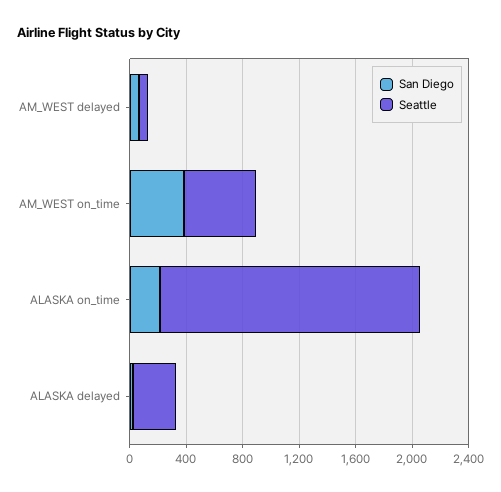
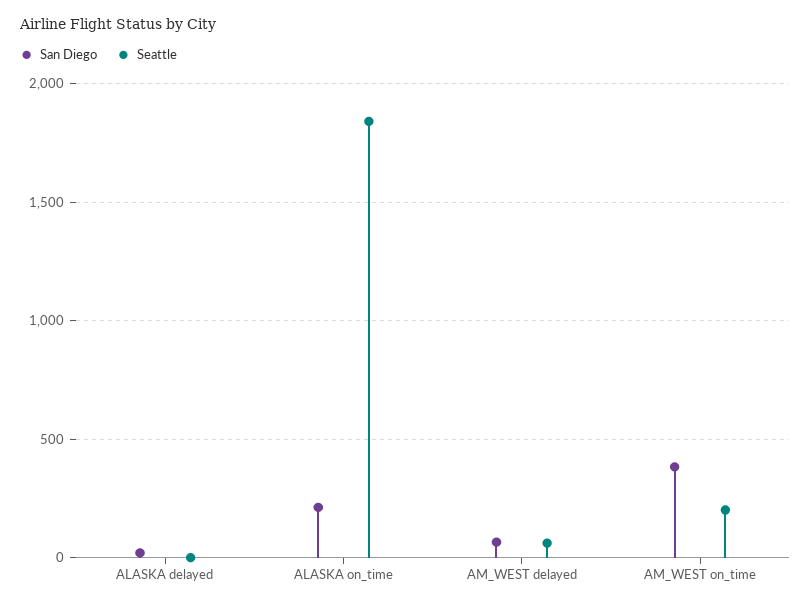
  {
    "San Diego": {
      "AM_WEST delayed": 50,
      "AM_WEST on_time": 400,
      "ALASKA on_time": 200,
      "ALASKA delayed": 0
    },
    "Seattle": {
      "AM_WEST delayed": 50,
-     "AM_WEST on_time": 500,
+     "AM_WEST on_time": 200,
      "ALASKA on_time": 1850,
-     "ALASKA delayed": 300
+     "ALASKA delayed": 0
    }
  }

